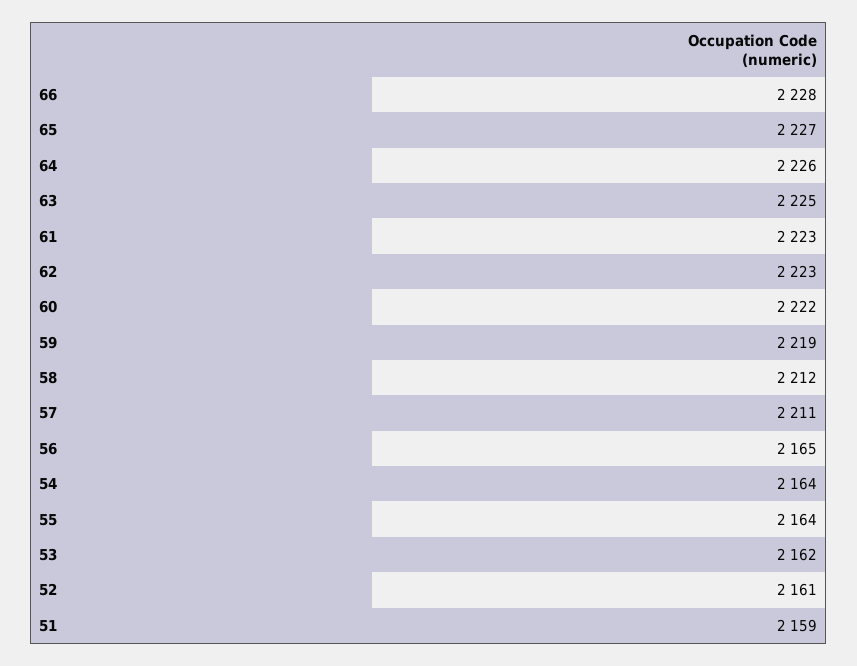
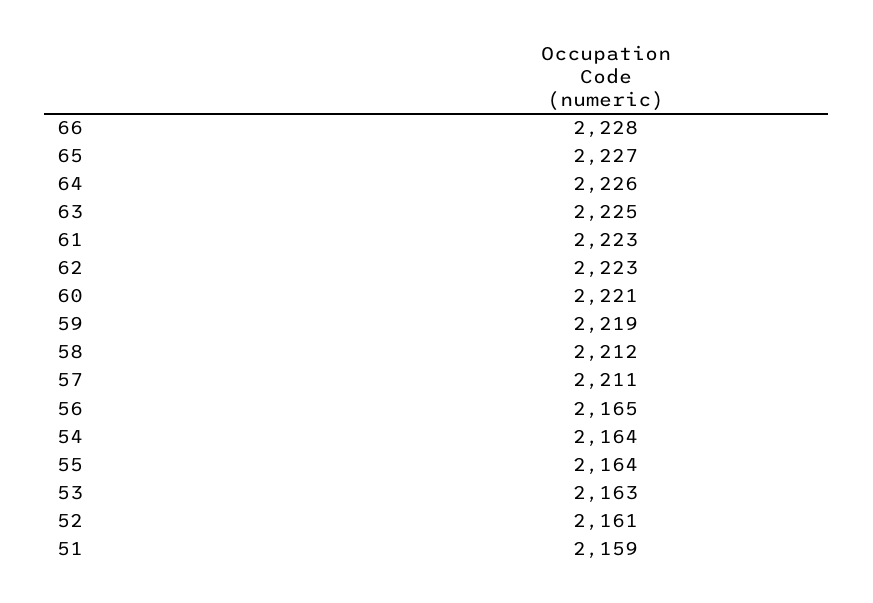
  {
    "66": 2228,
    "65": 2227,
    "64": 2226,
    "63": 2225,
    "61": 2223,
    "62": 2223,
-   "60": 2222,
+   "60": 2221,
    "59": 2219,
    "58": 2212,
    "57": 2211,
    "56": 2165,
    "54": 2164,
    "55": 2164,
-   "53": 2162,
+   "53": 2163,
    "52": 2161,
    "51": 2159
  }

